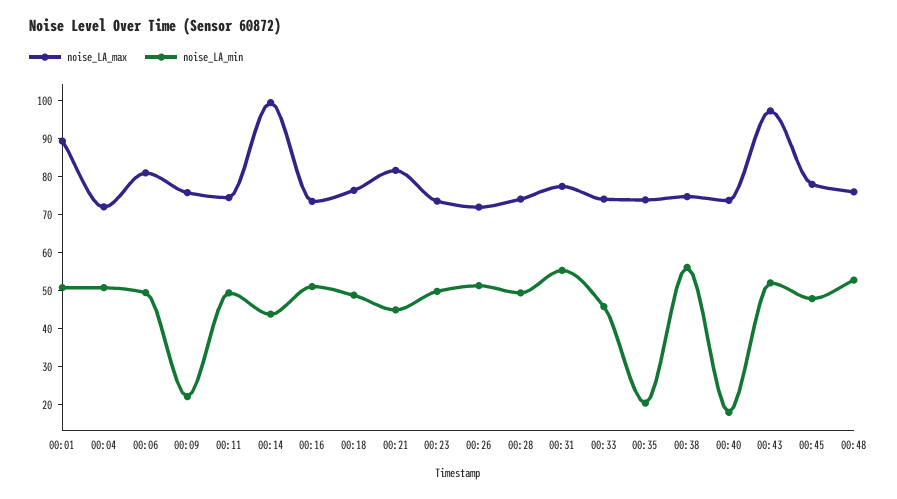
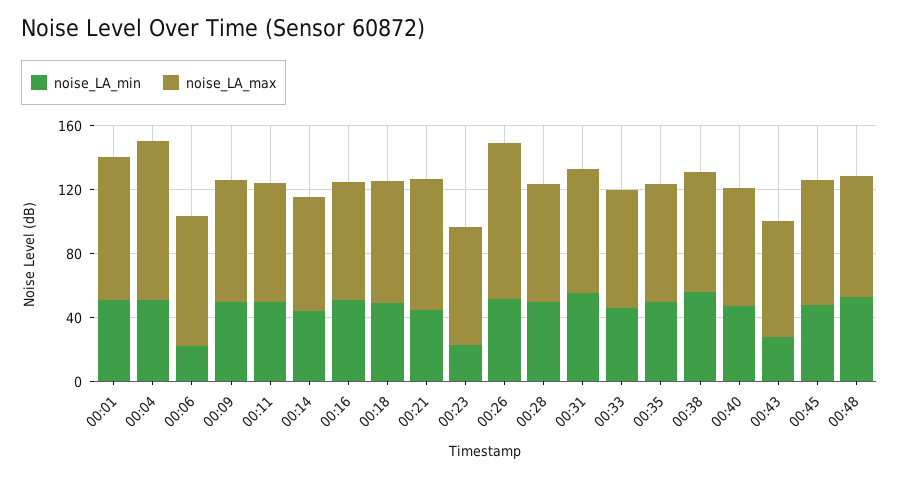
  {
    "noise_LA_max": {
      "00:01": 90,
-     "00:04": 72.5,
+     "00:04": 100,
      "00:06": 80,
      "00:09": 75,
      "00:11": 75,
-     "00:14": 100,
+     "00:14": 70,
      "00:16": 72.5,
      "00:18": 77.5,
      "00:21": 82.5,
      "00:23": 72.5,
-     "00:26": 72.5,
+     "00:26": 100,
      "00:28": 75,
      "00:31": 77.5,
      "00:33": 75,
      "00:35": 75,
      "00:38": 75,
      "00:40": 75,
-     "00:43": 97.5,
+     "00:43": 70,
      "00:45": 77.5,
      "00:48": 75
    },
    "noise_LA_min": {
      "00:01": 50,
      "00:04": 50,
-     "00:06": 50,
+     "00:06": 20,
-     "00:09": 22.5,
+     "00:09": 50,
      "00:11": 50,
      "00:14": 45,
      "00:16": 50,
      "00:18": 50,
      "00:21": 45,
-     "00:23": 50,
+     "00:23": 20,
      "00:26": 52.5,
      "00:28": 50,
      "00:31": 55,
      "00:33": 45,
-     "00:35": 20,
+     "00:35": 50,
      "00:38": 55,
-     "00:40": 17.5,
+     "00:40": 50,
-     "00:43": 52.5,
+     "00:43": 30,
      "00:45": 47.5,
      "00:48": 52.5
    }
  }

